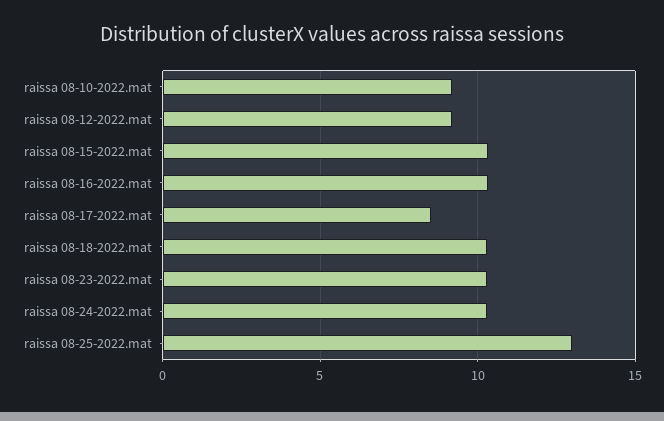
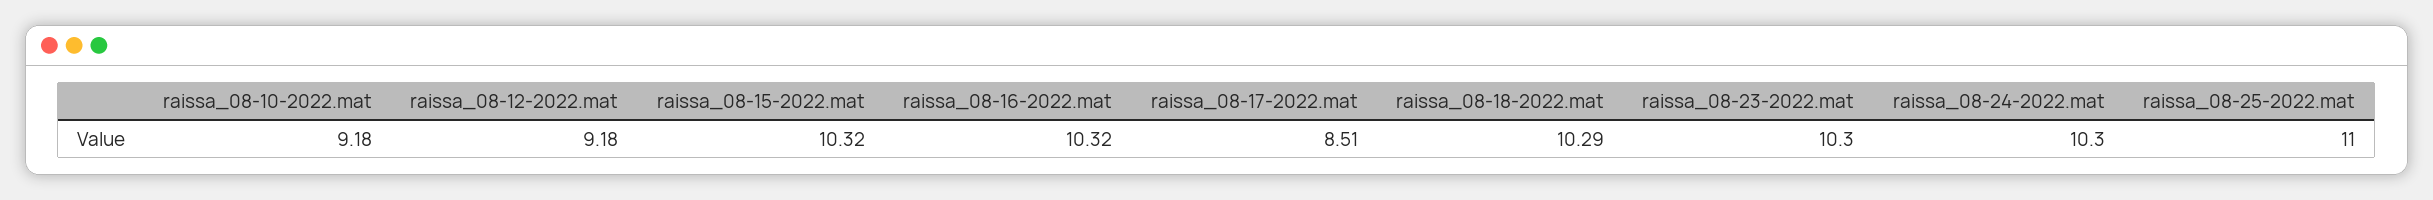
  {
    "raissa 08-10-2022.mat": 9.18,
    "raissa 08-12-2022.mat": 9.18,
    "raissa 08-15-2022.mat": 10.32,
    "raissa 08-16-2022.mat": 10.32,
    "raissa 08-17-2022.mat": 8.51,
    "raissa 08-18-2022.mat": 10.29,
    "raissa 08-23-2022.mat": 10.3,
    "raissa 08-24-2022.mat": 10.3,
-   "raissa 08-25-2022.mat": 13
+   "raissa 08-25-2022.mat": 11
  }

